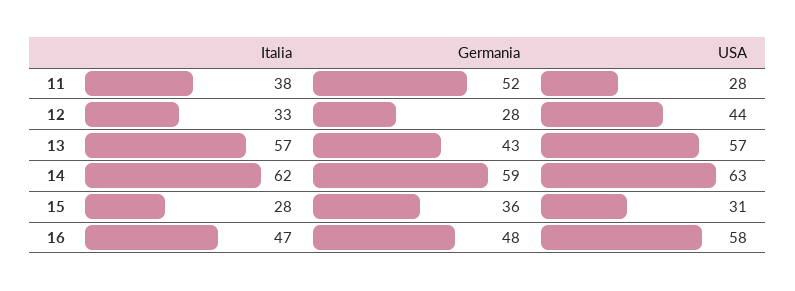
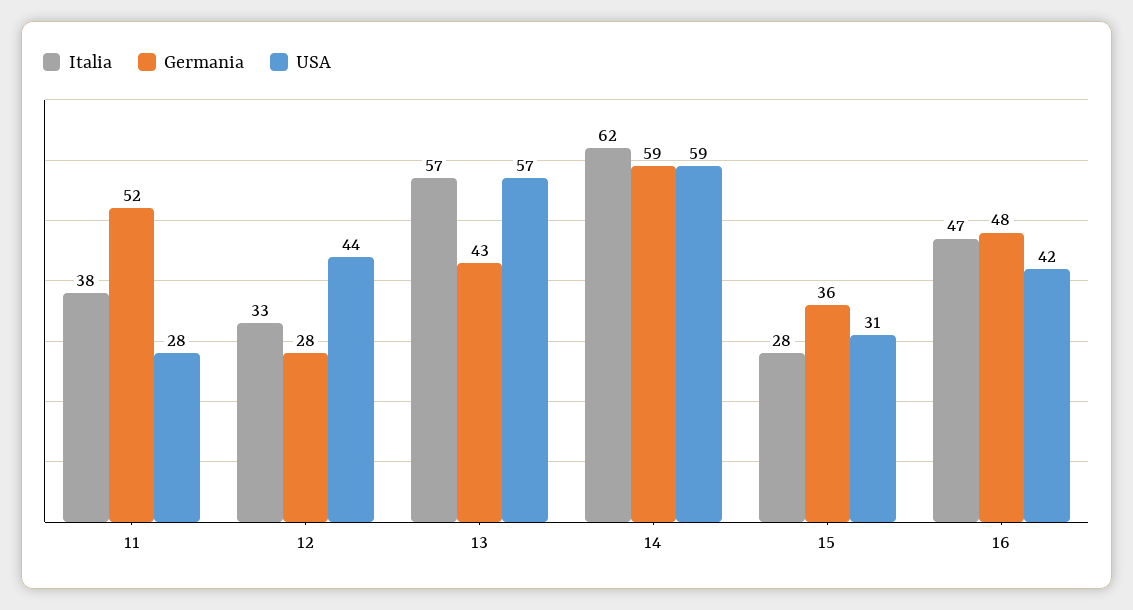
  {
    "Italia": {
      "11": 38,
      "12": 33,
      "13": 57,
      "14": 62,
      "15": 28,
      "16": 47
    },
    "Germania": {
      "11": 52,
      "12": 28,
      "13": 43,
      "14": 59,
      "15": 36,
      "16": 48
    },
    "USA": {
      "11": 28,
      "12": 44,
      "13": 57,
-     "14": 63,
+     "14": 59,
      "15": 31,
-     "16": 58
+     "16": 42
    }
  }

